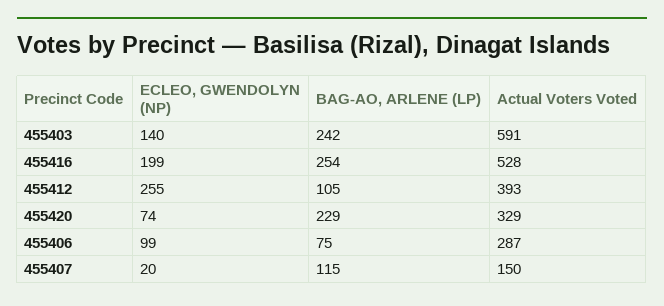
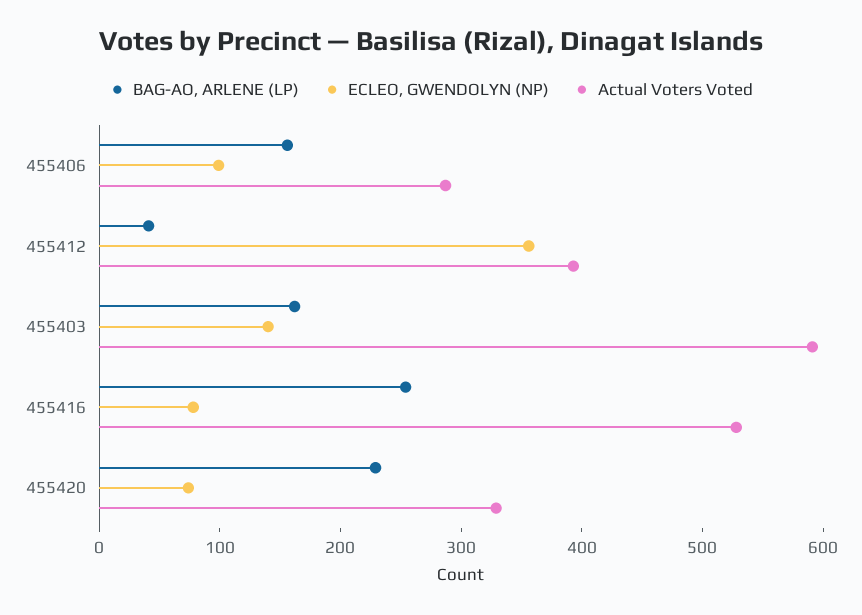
  {
    "ECLEO, GWENDOLYN (NP)": {
      "455403": 140,
-     "455416": 199,
+     "455416": 80,
-     "455412": 255,
+     "455412": 360,
      "455420": 74,
-     "455406": 99,
+     "455406": 99
-     "455407": 20
    },
    "BAG-AO, ARLENE (LP)": {
-     "455403": 242,
+     "455403": 160,
      "455416": 254,
-     "455412": 105,
+     "455412": 40,
      "455420": 229,
-     "455406": 75,
+     "455406": 160
-     "455407": 115
    },
    "Actual Voters Voted": {
      "455403": 591,
      "455416": 528,
      "455412": 393,
      "455420": 329,
-     "455406": 287,
+     "455406": 287
-     "455407": 150
    }
  }

